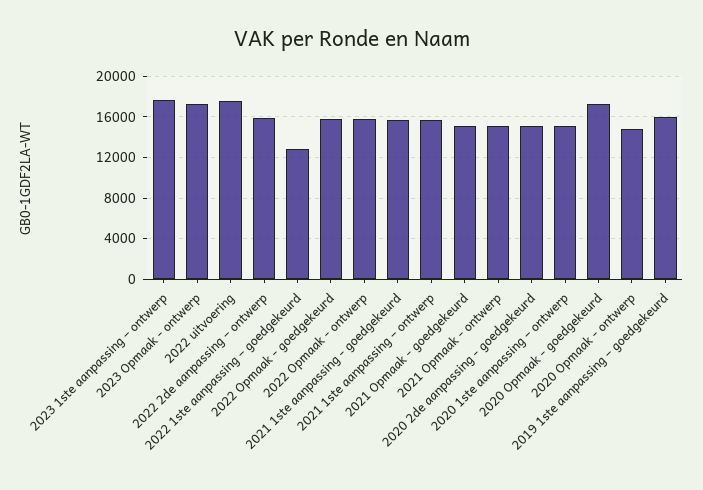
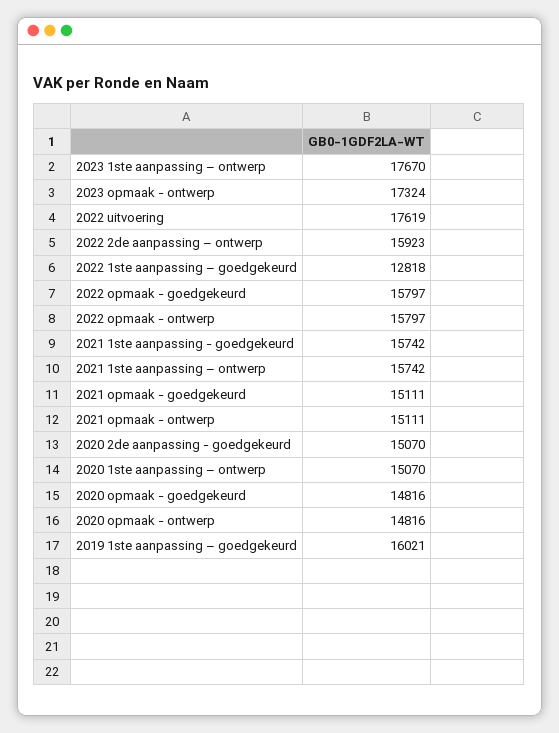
  {
    "2023 1ste aanpassing – ontwerp": 17670,
    "2023 Opmaak - ontwerp": 17324,
    "2022 uitvoering": 17619,
    "2022 2de aanpassing – ontwerp": 15923,
    "2022 1ste aanpassing – goedgekeurd": 12818,
    "2022 Opmaak - goedgekeurd": 15797,
    "2022 Opmaak - ontwerp": 15797,
    "2021 1ste aanpassing - goedgekeurd": 15742,
    "2021 1ste aanpassing – ontwerp": 15742,
    "2021 Opmaak - goedgekeurd": 15111,
    "2021 Opmaak - ontwerp": 15111,
    "2020 2de aanpassing - goedgekeurd": 15070,
    "2020 1ste aanpassing – ontwerp": 15070,
-   "2020 Opmaak - goedgekeurd": 17000,
+   "2020 Opmaak - goedgekeurd": 14816,
    "2020 Opmaak - ontwerp": 14816,
    "2019 1ste aanpassing – goedgekeurd": 16021
  }

